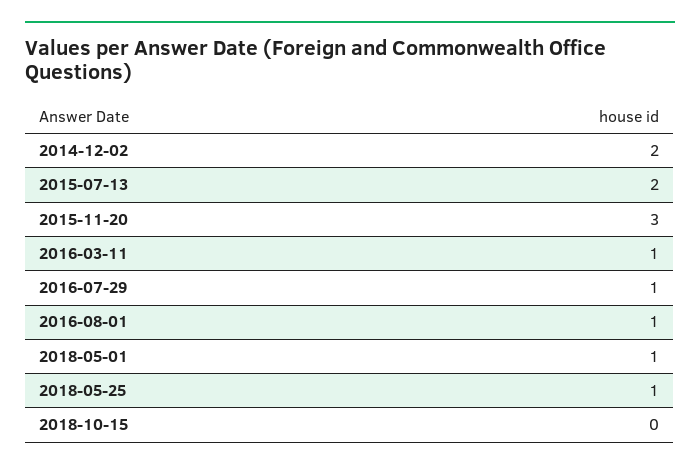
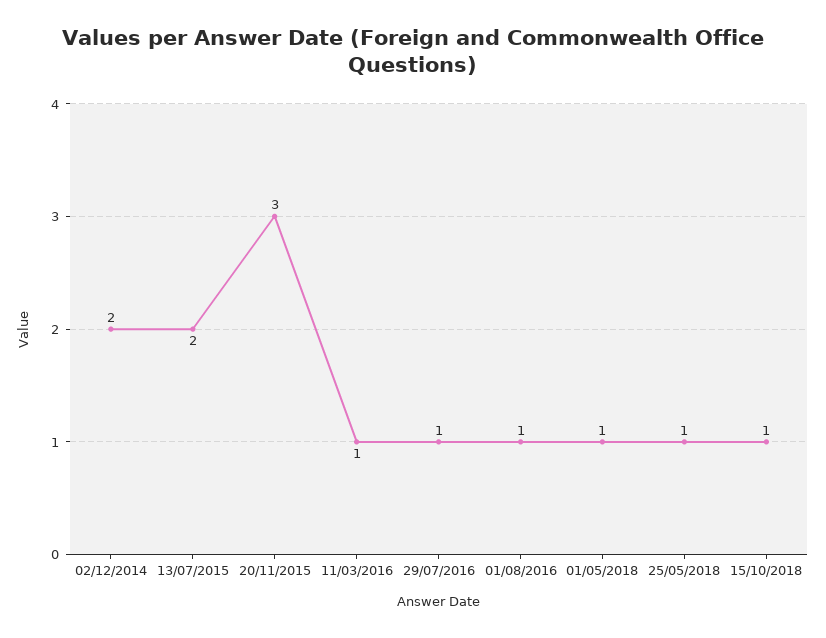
  {
    "2014-12-02": 2,
    "2015-07-13": 2,
    "2015-11-20": 3,
    "2016-03-11": 1,
    "2016-07-29": 1,
    "2016-08-01": 1,
    "2018-05-01": 1,
    "2018-05-25": 1,
-   "2018-10-15": 0
+   "2018-10-15": 1
  }

